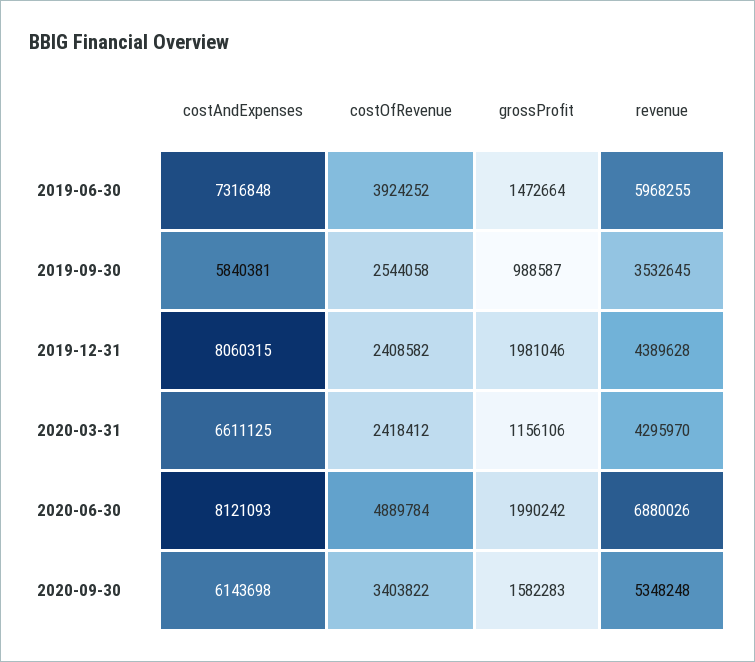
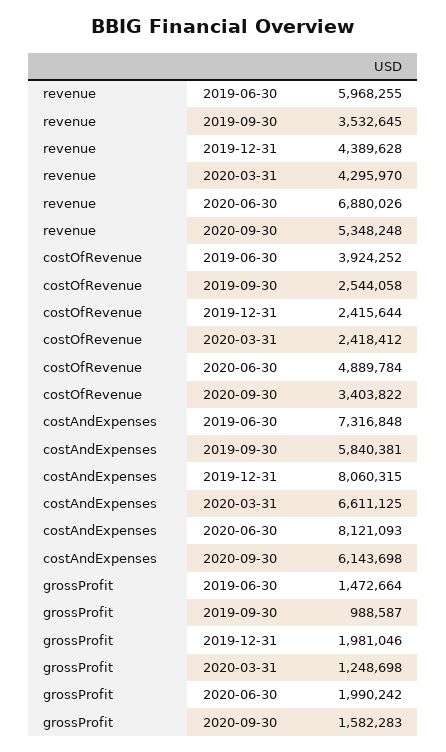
  {
    "costAndExpenses": {
      "2019-06-30": 7316848,
      "2019-09-30": 5840381,
      "2019-12-31": 8060315,
      "2020-03-31": 6611125,
      "2020-06-30": 8121093,
      "2020-09-30": 6143698
    },
    "costOfRevenue": {
      "2019-06-30": 3924252,
      "2019-09-30": 2544058,
-     "2019-12-31": 2408582,
+     "2019-12-31": 2415644,
      "2020-03-31": 2418412,
      "2020-06-30": 4889784,
      "2020-09-30": 3403822
    },
    "grossProfit": {
      "2019-06-30": 1472664,
      "2019-09-30": 988587,
      "2019-12-31": 1981046,
-     "2020-03-31": 1156106,
+     "2020-03-31": 1248698,
      "2020-06-30": 1990242,
      "2020-09-30": 1582283
    },
    "revenue": {
      "2019-06-30": 5968255,
      "2019-09-30": 3532645,
      "2019-12-31": 4389628,
      "2020-03-31": 4295970,
      "2020-06-30": 6880026,
      "2020-09-30": 5348248
    }
  }

